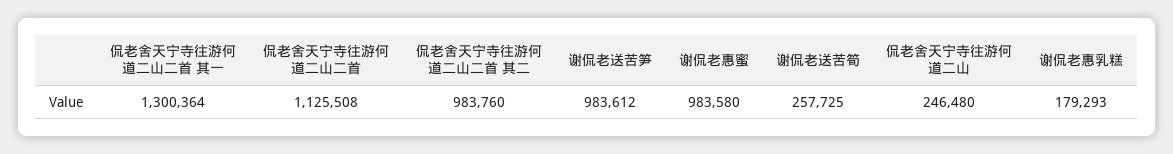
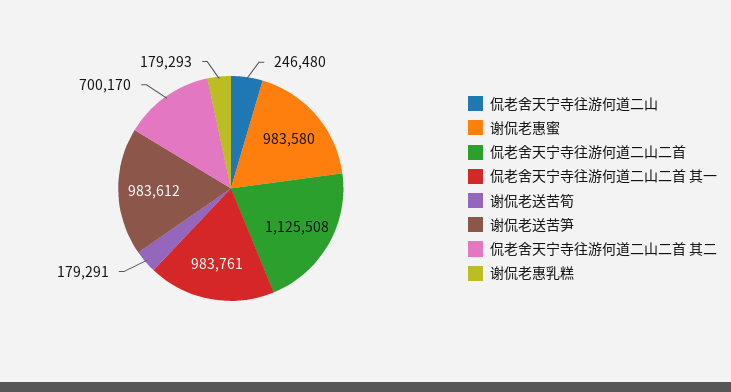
  {
-   "侃老舍天宁寺往游何道二山二首 其一": 1300364,
+   "侃老舍天宁寺往游何道二山二首 其一": 983761,
    "侃老舍天宁寺往游何道二山二首": 1125508,
-   "侃老舍天宁寺往游何道二山二首 其二": 983760,
+   "侃老舍天宁寺往游何道二山二首 其二": 700170,
    "谢侃老送苦笋": 983612,
    "谢侃老惠蜜": 983580,
-   "谢侃老送苦筍": 257725,
+   "谢侃老送苦筍": 179291,
    "侃老舍天宁寺往游何道二山": 246480,
    "谢侃老惠乳糕": 179293
  }

